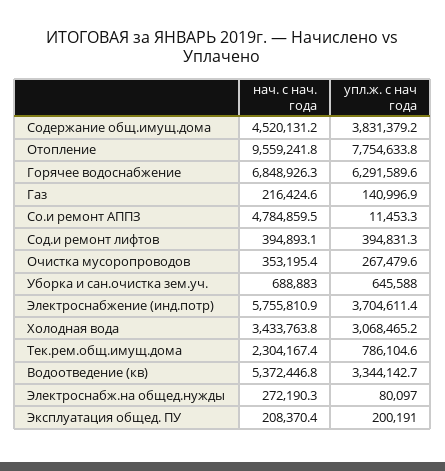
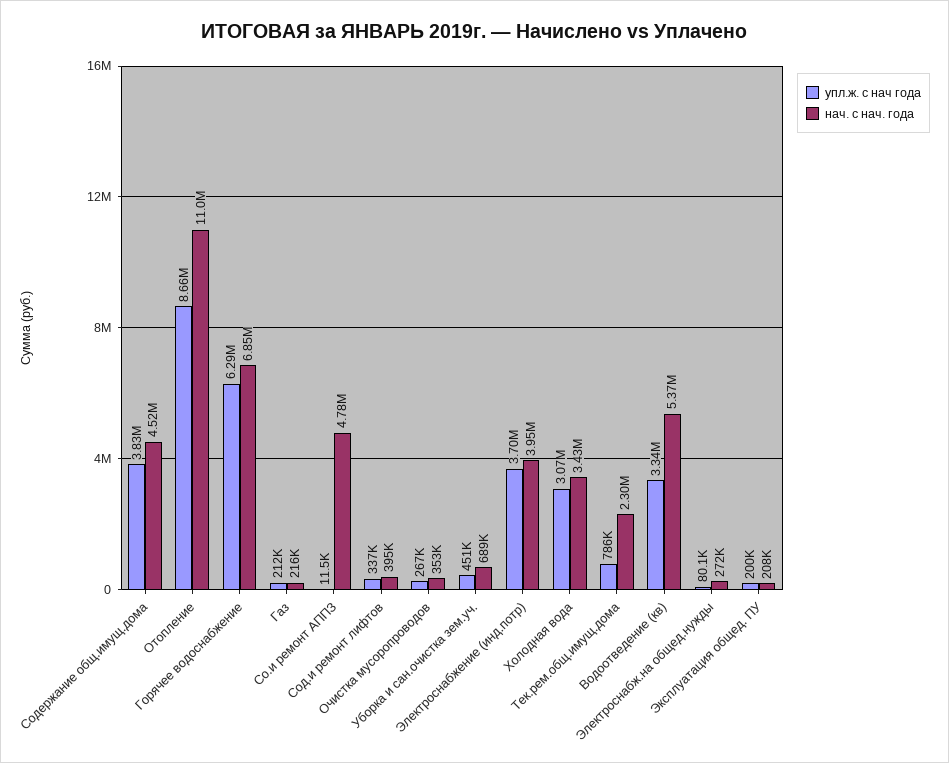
  {
    "нач. с нач. года": {
      "Содержание общ.имущ.дома": 4520131.2,
-     "Отопление": 9559241.8,
+     "Отопление": 11000000,
      "Горячее водоснабжение": 6848926.3,
      "Газ": 216424.6,
      "Со.и ремонт АППЗ": 4784859.5,
      "Сод.и ремонт лифтов": 394893.1,
      "Очистка мусоропроводов": 353195.4,
      "Уборка и сан.очистка зем.уч.": 688883,
-     "Электроснабжение (инд.потр)": 5755810.9,
+     "Электроснабжение (инд.потр)": 3950000,
      "Холодная вода": 3433763.8,
      "Тек.рем.общ.имущ.дома": 2304167.4,
      "Водоотведение (кв)": 5372446.8,
      "Электроснабж.на общед.нужды": 272190.3,
      "Эксплуатация общед. ПУ": 208370.4
    },
    "упл.ж. с нач года": {
      "Содержание общ.имущ.дома": 3831379.2,
-     "Отопление": 7754633.8,
+     "Отопление": 8660000,
      "Горячее водоснабжение": 6291589.6,
-     "Газ": 140996.9,
+     "Газ": 212000,
      "Со.и ремонт АППЗ": 11453.3,
-     "Сод.и ремонт лифтов": 394831.3,
+     "Сод.и ремонт лифтов": 337000,
      "Очистка мусоропроводов": 267479.6,
-     "Уборка и сан.очистка зем.уч.": 645588,
+     "Уборка и сан.очистка зем.уч.": 451000,
      "Электроснабжение (инд.потр)": 3704611.4,
      "Холодная вода": 3068465.2,
      "Тек.рем.общ.имущ.дома": 786104.6,
      "Водоотведение (кв)": 3344142.7,
      "Электроснабж.на общед.нужды": 80097,
      "Эксплуатация общед. ПУ": 200191
    }
  }

